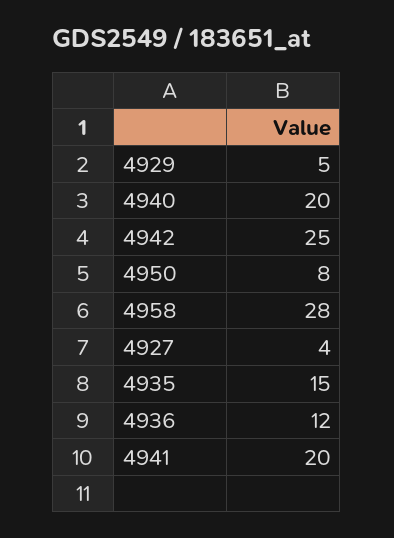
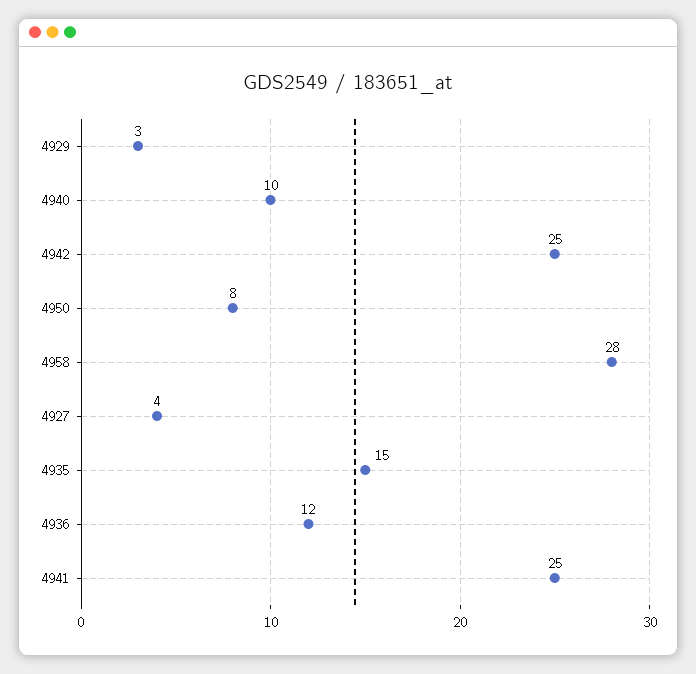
  {
-   "4929": 5,
+   "4929": 3,
-   "4940": 20,
+   "4940": 10,
    "4942": 25,
    "4950": 8,
    "4958": 28,
    "4927": 4,
    "4935": 15,
    "4936": 12,
-   "4941": 20
+   "4941": 25
  }

